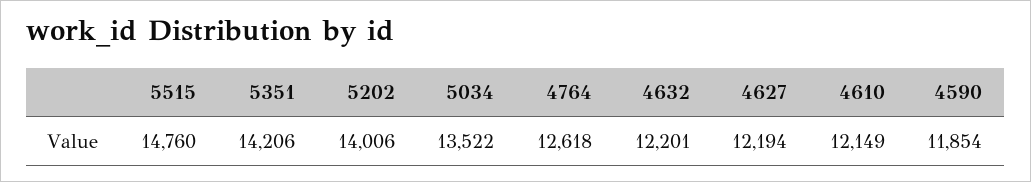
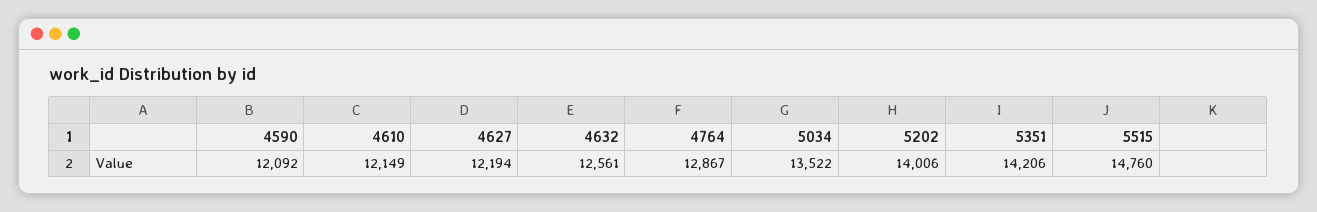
  {
    "5515": 14760,
    "5351": 14206,
    "5202": 14006,
    "5034": 13522,
-   "4764": 12618,
+   "4764": 12867,
-   "4632": 12201,
+   "4632": 12561,
    "4627": 12194,
    "4610": 12149,
-   "4590": 11854
+   "4590": 12092
  }

